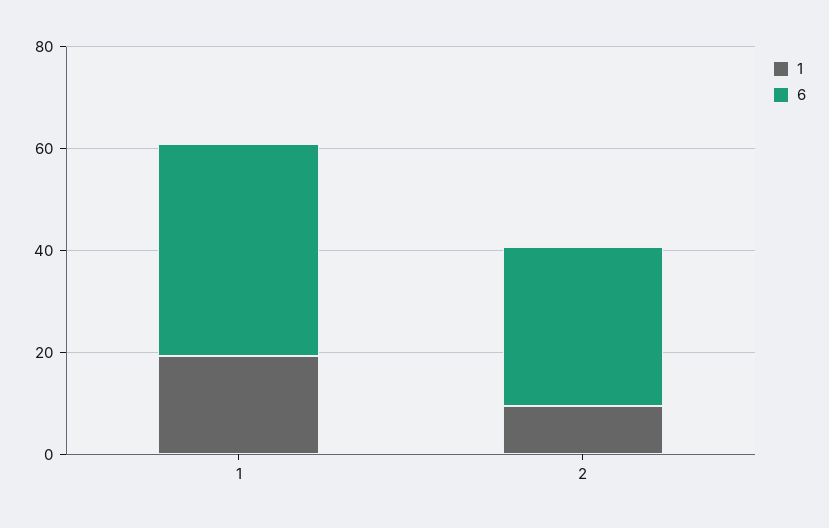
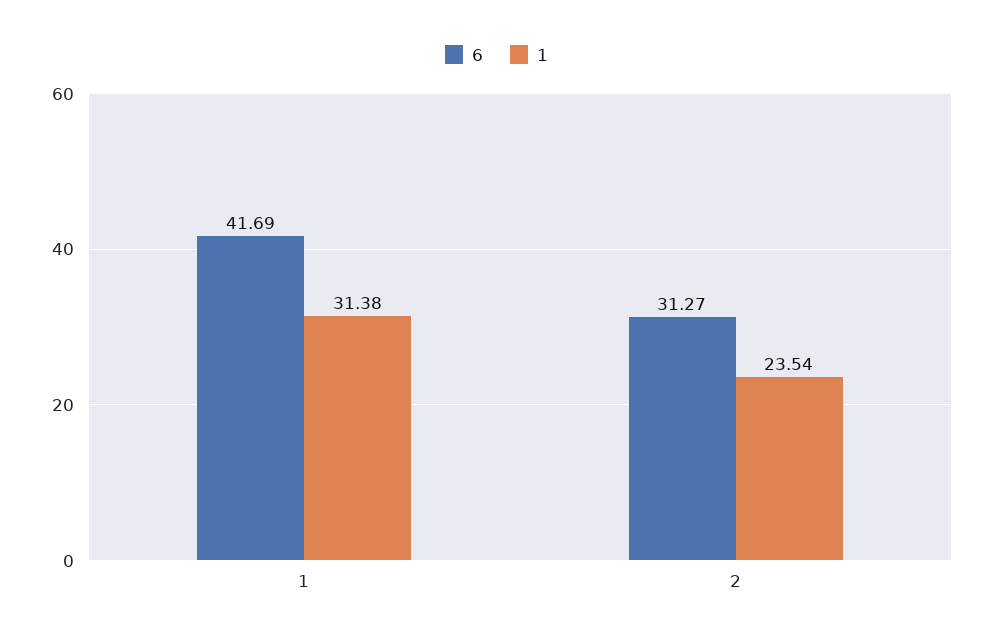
  {
    "1": {
-     "1": 20,
+     "1": 31.38,
-     "2": 10
+     "2": 23.54
    },
    "6": {
      "1": 41.69,
      "2": 31.27
    }
  }

